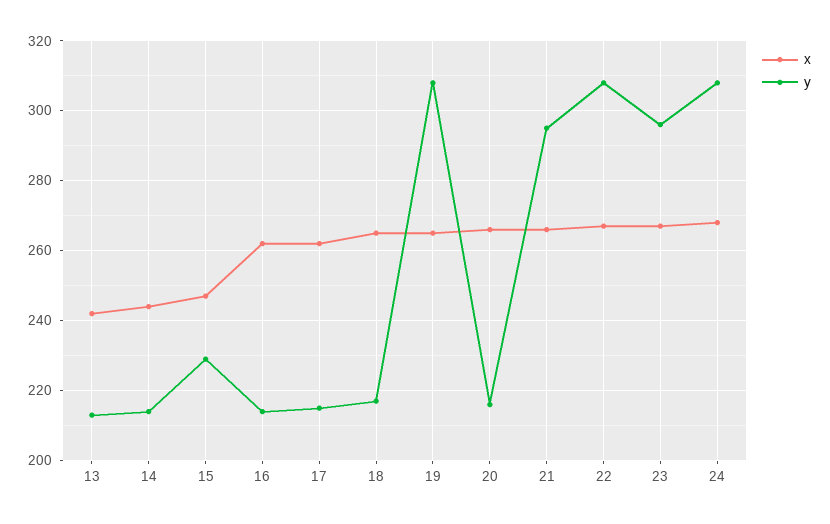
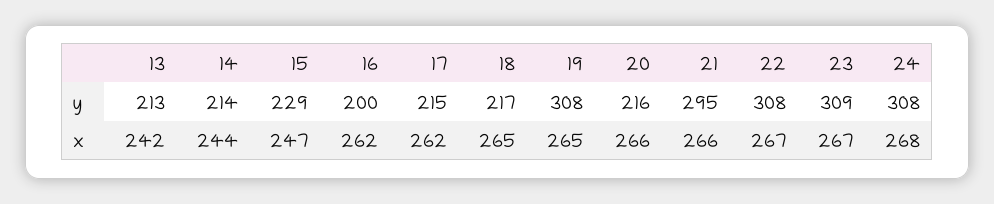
  {
    "x": {
      "13": 242,
      "14": 244,
      "15": 247,
      "16": 262,
      "17": 262,
      "18": 265,
      "19": 265,
      "20": 266,
      "21": 266,
      "22": 267,
      "23": 267,
      "24": 268
    },
    "y": {
      "13": 213,
      "14": 214,
      "15": 229,
-     "16": 215,
+     "16": 200,
      "17": 215,
      "18": 217,
      "19": 308,
      "20": 216,
      "21": 295,
      "22": 308,
-     "23": 295,
+     "23": 309,
      "24": 308
    }
  }

